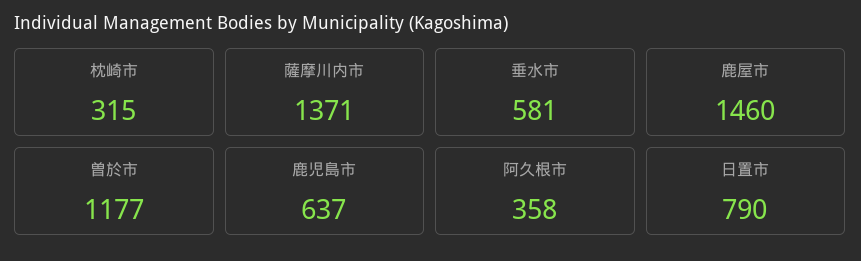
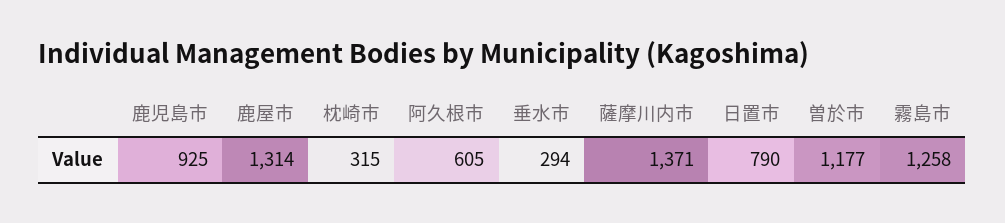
  {
    "枕崎市": 315,
    "薩摩川内市": 1371,
-   "垂水市": 581,
+   "垂水市": 294,
-   "鹿屋市": 1460,
+   "鹿屋市": 1314,
    "曽於市": 1177,
-   "鹿児島市": 637,
+   "鹿児島市": 925,
-   "阿久根市": 358,
+   "阿久根市": 605,
-   "日置市": 790
+   "日置市": 790,
+   "霧島市": 1258
  }

